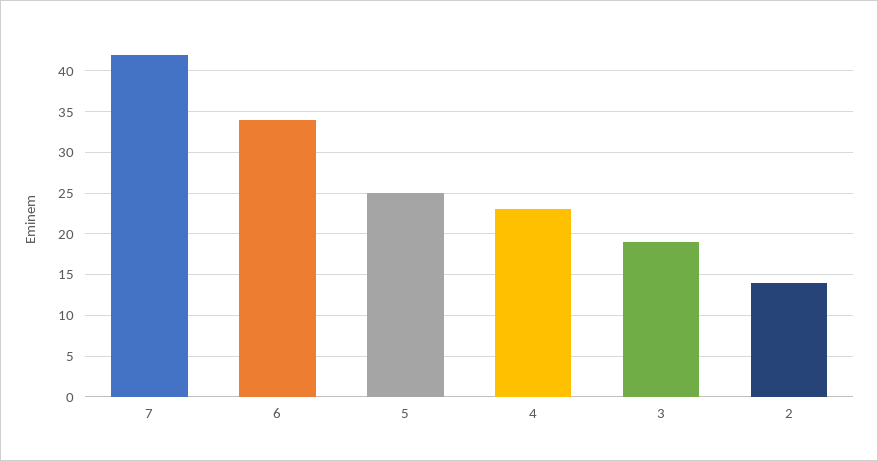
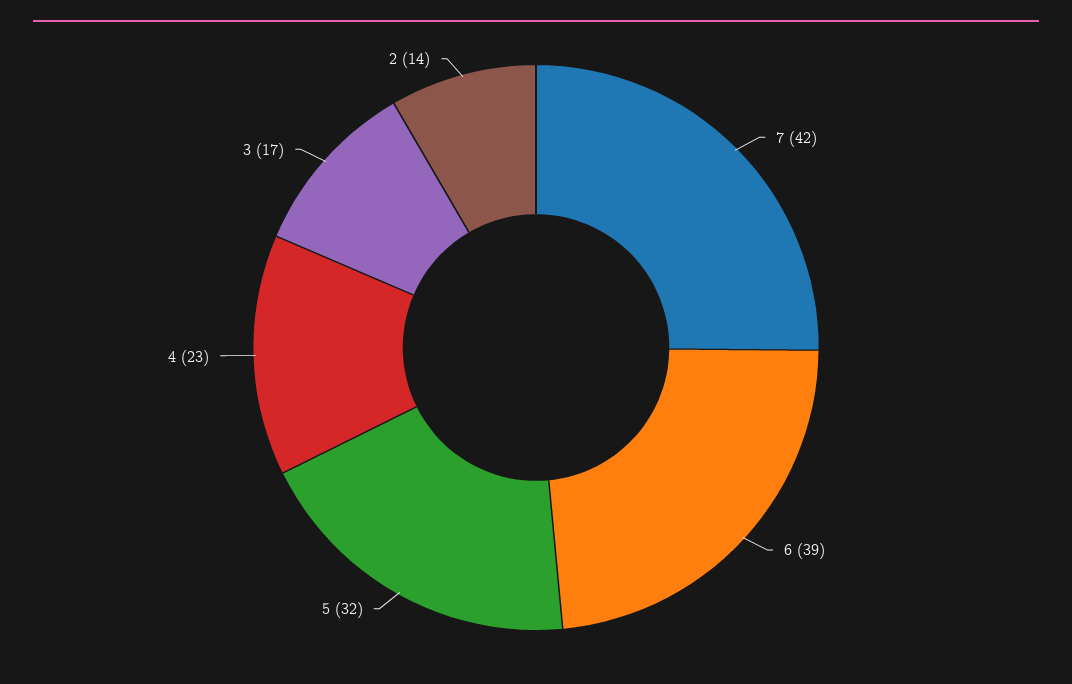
  {
    "7": 42,
-   "6": 34,
+   "6": 39,
-   "5": 25,
+   "5": 32,
    "4": 23,
-   "3": 19,
+   "3": 17,
    "2": 14
  }

